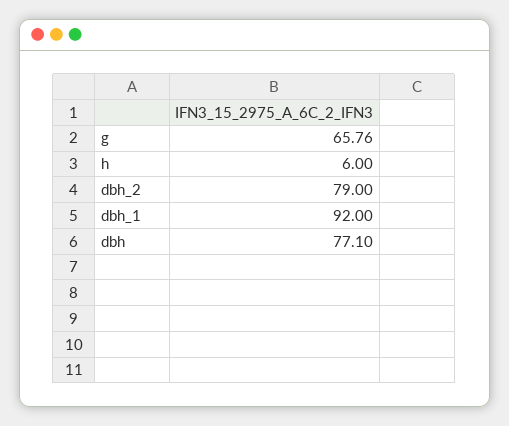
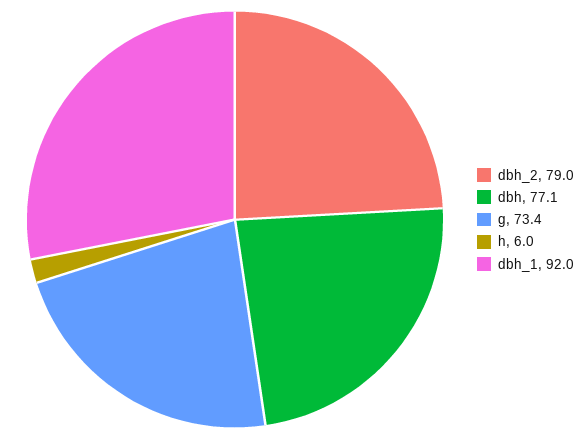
  {
-   "g": 65.76,
+   "g": 73.4,
    "h": 6,
    "dbh_2": 79,
    "dbh_1": 92,
    "dbh": 77.1
  }

